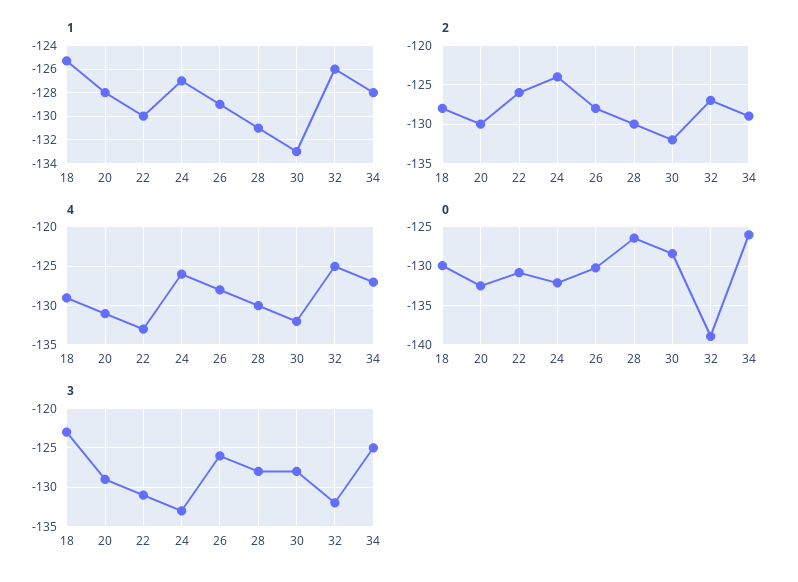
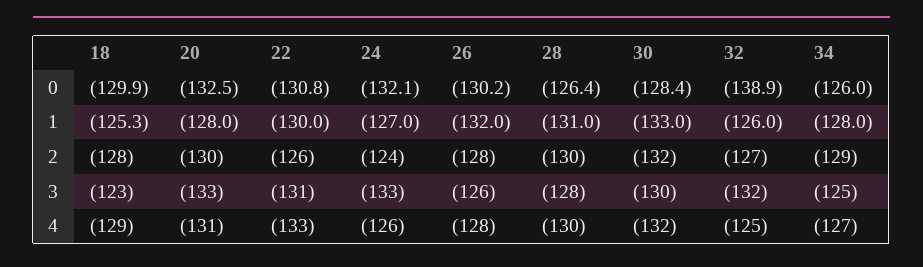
  {
    "1": {
      "18": -125.3,
      "20": -128,
      "22": -130,
      "24": -127,
-     "26": -129,
+     "26": -132,
      "28": -131,
      "30": -133,
      "32": -126,
      "34": -128
    },
    "2": {
      "18": -128,
      "20": -130,
      "22": -126,
      "24": -124,
      "26": -128,
      "28": -130,
      "30": -132,
      "32": -127,
      "34": -129
    },
    "4": {
      "18": -129,
      "20": -131,
      "22": -133,
      "24": -126,
      "26": -128,
      "28": -130,
      "30": -132,
      "32": -125,
      "34": -127
    },
    "0": {
      "18": -129.9,
      "20": -132.5,
      "22": -130.8,
      "24": -132.1,
      "26": -130.2,
      "28": -126.4,
      "30": -128.4,
      "32": -138.9,
      "34": -126
    },
    "3": {
      "18": -123,
-     "20": -129,
+     "20": -133,
      "22": -131,
      "24": -133,
      "26": -126,
      "28": -128,
-     "30": -128,
+     "30": -130,
      "32": -132,
      "34": -125
    }
  }

